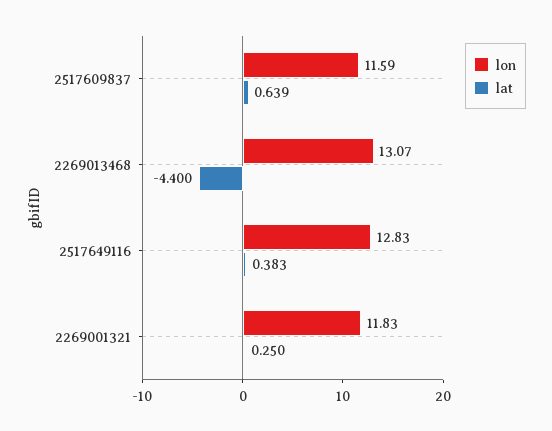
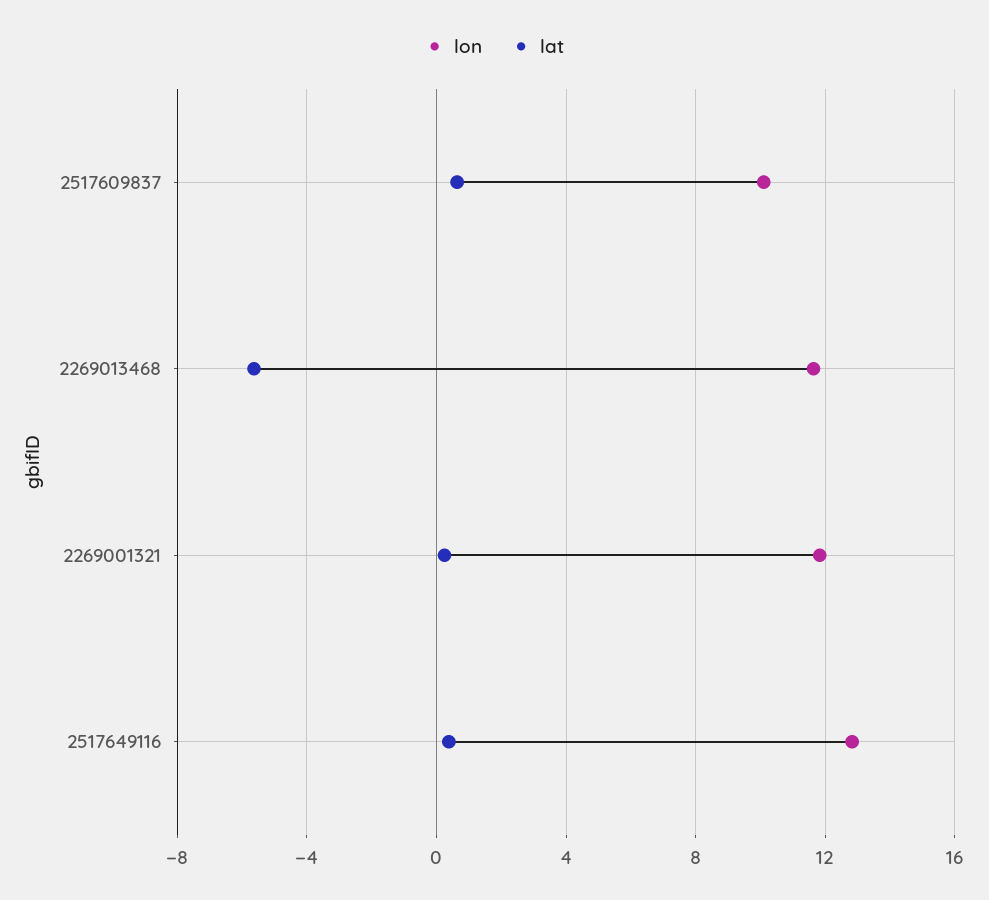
  {
    "lon": {
-     "2517609837": 11.59,
+     "2517609837": 10,
-     "2269013468": 13.07,
+     "2269013468": 11.5,
      "2517649116": 12.83,
      "2269001321": 11.83
    },
    "lat": {
      "2517609837": 0.639,
-     "2269013468": -4.4,
+     "2269013468": -5.5,
      "2517649116": 0.383,
      "2269001321": 0.25
    }
  }

